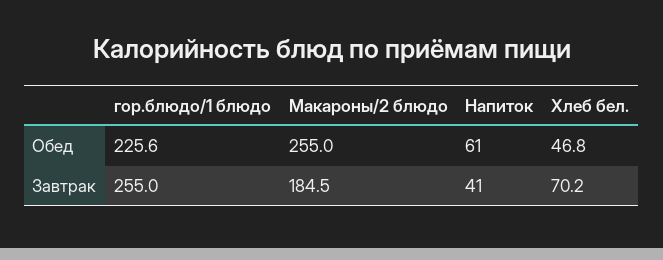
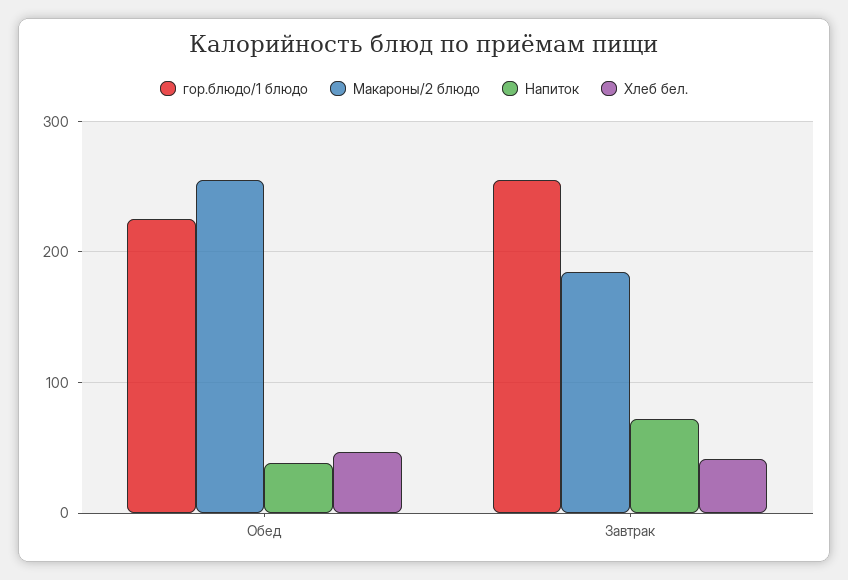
  {
    "гор.блюдо/1 блюдо": {
      "Обед": 225.6,
      "Завтрак": 255
    },
    "Макароны/2 блюдо": {
      "Обед": 255,
      "Завтрак": 184.5
    },
    "Напиток": {
-     "Обед": 61,
+     "Обед": 40,
-     "Завтрак": 41
+     "Завтрак": 70
    },
    "Хлеб бел.": {
      "Обед": 46.8,
-     "Завтрак": 70.2
+     "Завтрак": 40
    }
  }

